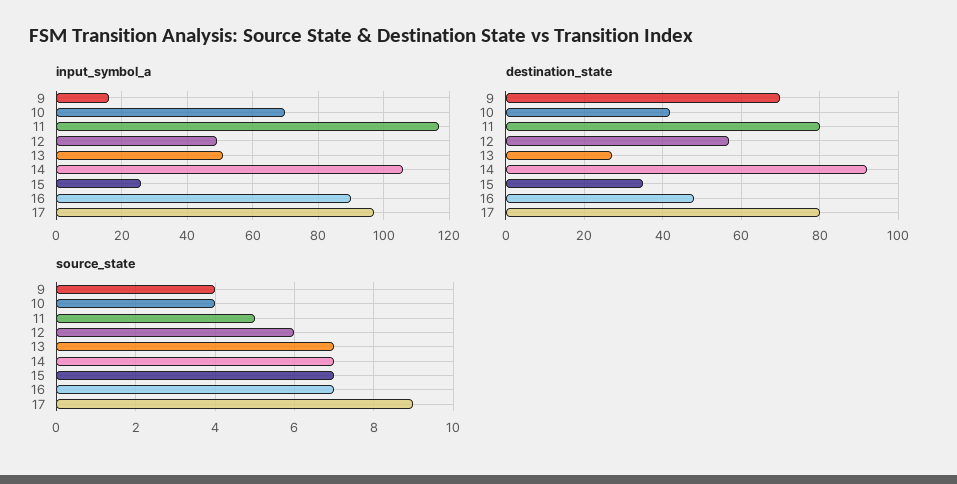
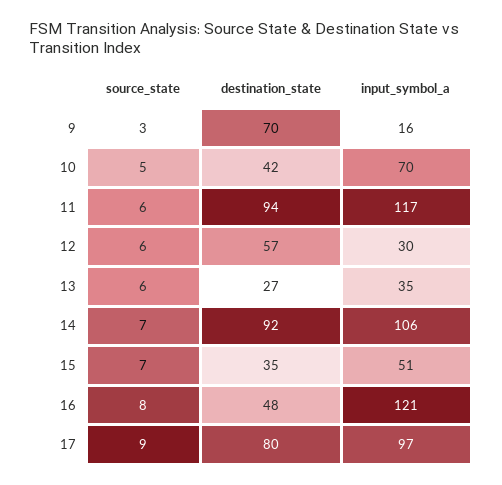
  {
    "input_symbol_a": {
      "9": 16,
      "10": 70,
      "11": 117,
-     "12": 50,
+     "12": 30,
-     "13": 50,
+     "13": 35,
      "14": 106,
-     "15": 25,
+     "15": 51,
-     "16": 90,
+     "16": 121,
      "17": 97
    },
    "destination_state": {
      "9": 70,
      "10": 42,
-     "11": 80,
+     "11": 94,
      "12": 57,
      "13": 27,
      "14": 92,
      "15": 35,
      "16": 48,
      "17": 80
    },
    "source_state": {
-     "9": 4,
+     "9": 3,
-     "10": 4,
+     "10": 5,
-     "11": 5,
+     "11": 6,
      "12": 6,
-     "13": 7,
+     "13": 6,
      "14": 7,
      "15": 7,
-     "16": 7,
+     "16": 8,
      "17": 9
    }
  }

